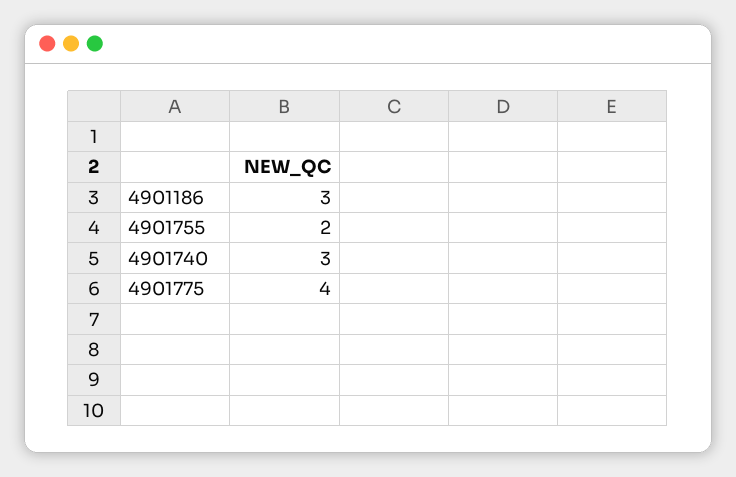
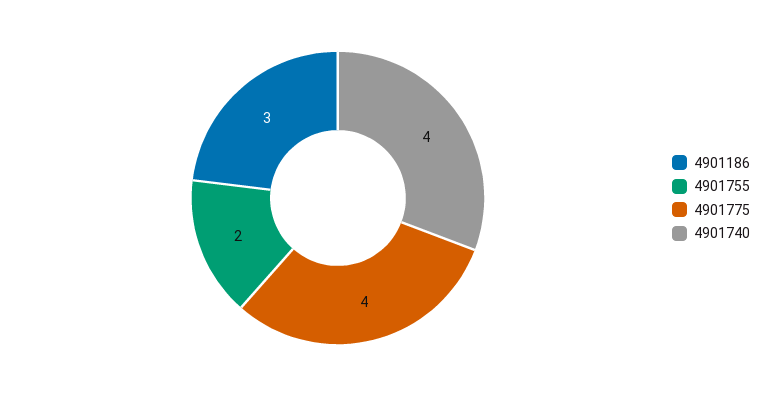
  {
    "4901186": 3,
    "4901755": 2,
-   "4901740": 3,
+   "4901740": 4,
    "4901775": 4
  }

